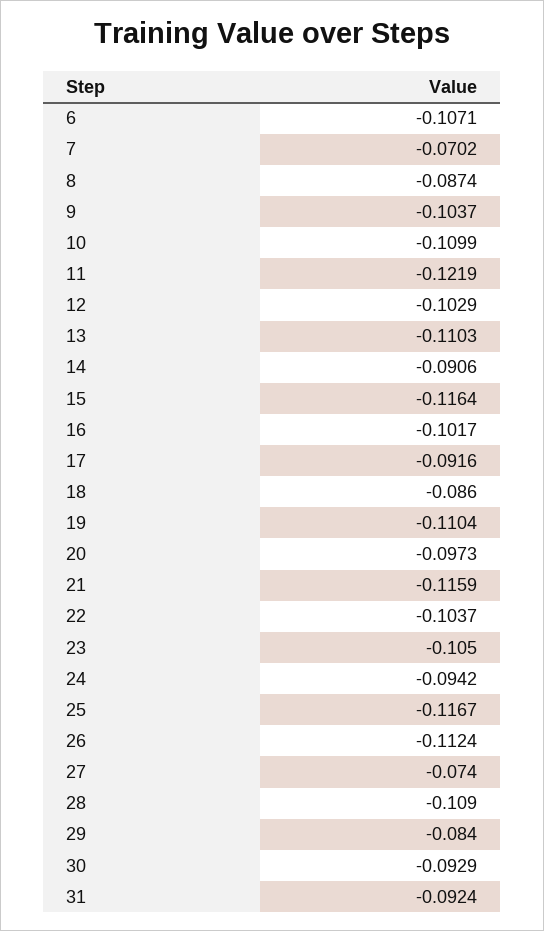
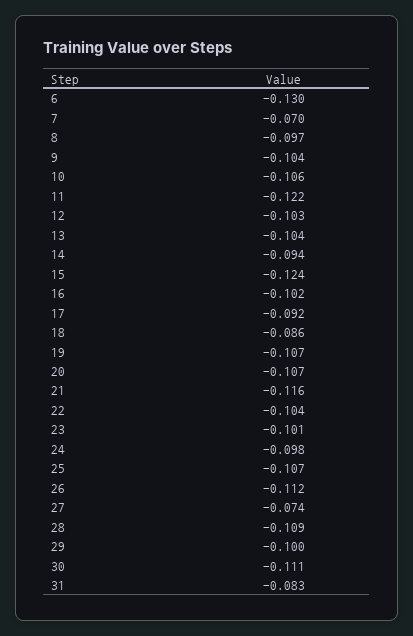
  {
-   "6": -0.1071,
+   "6": -0.13,
    "7": -0.0702,
-   "8": -0.0874,
+   "8": -0.097,
    "9": -0.1037,
-   "10": -0.1099,
+   "10": -0.106,
    "11": -0.1219,
    "12": -0.1029,
-   "13": -0.1103,
+   "13": -0.104,
-   "14": -0.0906,
+   "14": -0.094,
-   "15": -0.1164,
+   "15": -0.124,
    "16": -0.1017,
    "17": -0.0916,
    "18": -0.086,
-   "19": -0.1104,
+   "19": -0.107,
-   "20": -0.0973,
+   "20": -0.107,
    "21": -0.1159,
    "22": -0.1037,
-   "23": -0.105,
+   "23": -0.101,
-   "24": -0.0942,
+   "24": -0.098,
-   "25": -0.1167,
+   "25": -0.107,
    "26": -0.1124,
    "27": -0.074,
    "28": -0.109,
-   "29": -0.084,
+   "29": -0.1,
-   "30": -0.0929,
+   "30": -0.111,
-   "31": -0.0924
+   "31": -0.083
  }

